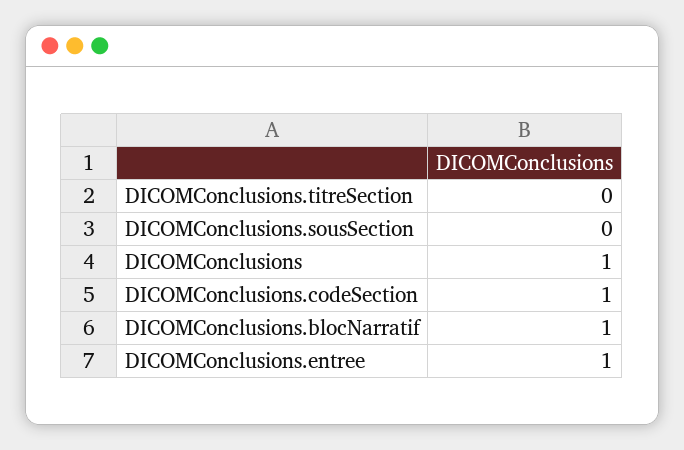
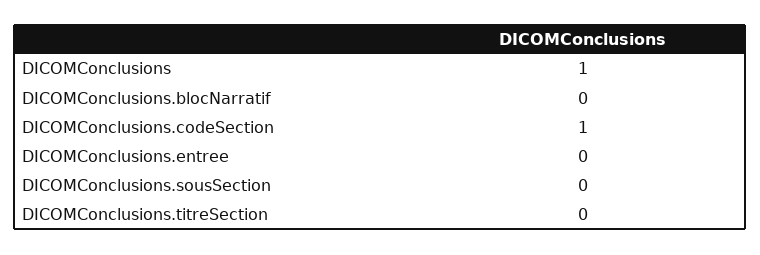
  {
    "DICOMConclusions.titreSection": 0,
    "DICOMConclusions.sousSection": 0,
    "DICOMConclusions": 1,
    "DICOMConclusions.codeSection": 1,
-   "DICOMConclusions.blocNarratif": 1,
+   "DICOMConclusions.blocNarratif": 0,
-   "DICOMConclusions.entree": 1
+   "DICOMConclusions.entree": 0
  }

